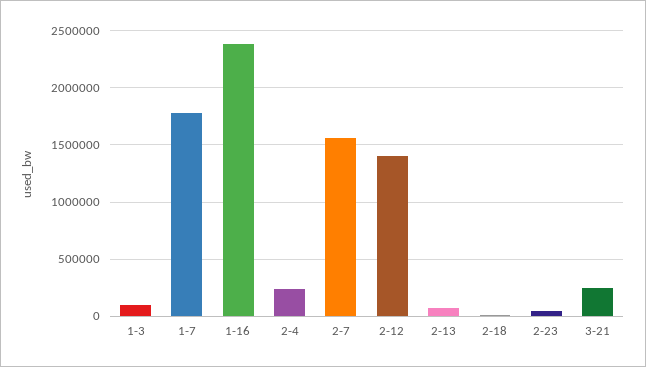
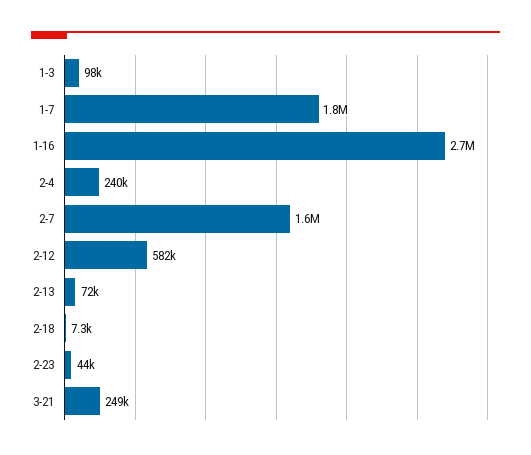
  {
    "1-3": 98000,
    "1-7": 1800000,
-   "1-16": 2400000,
+   "1-16": 2700000,
    "2-4": 240000,
    "2-7": 1600000,
-   "2-12": 1400000,
+   "2-12": 582000,
    "2-13": 72000,
    "2-18": 7300,
    "2-23": 44000,
    "3-21": 249000
  }

